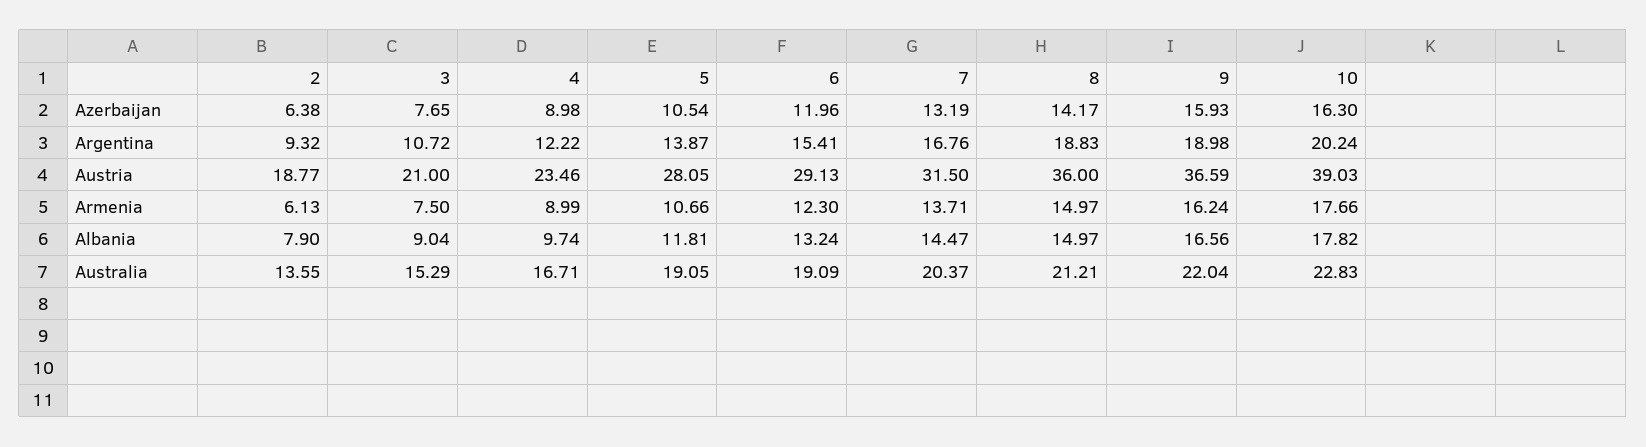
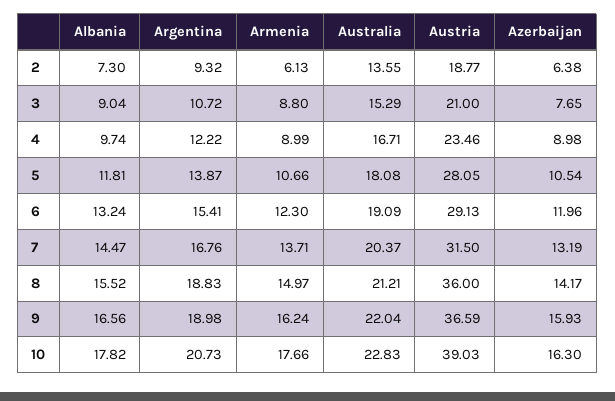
  {
    "2": {
      "Azerbaijan": 6.38,
      "Argentina": 9.32,
      "Austria": 18.77,
      "Armenia": 6.13,
-     "Albania": 7.9,
+     "Albania": 7.3,
      "Australia": 13.55
    },
    "3": {
      "Azerbaijan": 7.65,
      "Argentina": 10.72,
      "Austria": 21,
-     "Armenia": 7.5,
+     "Armenia": 8.8,
      "Albania": 9.04,
      "Australia": 15.29
    },
    "4": {
      "Azerbaijan": 8.98,
      "Argentina": 12.22,
      "Austria": 23.46,
      "Armenia": 8.99,
      "Albania": 9.74,
      "Australia": 16.71
    },
    "5": {
      "Azerbaijan": 10.54,
      "Argentina": 13.87,
      "Austria": 28.05,
      "Armenia": 10.66,
      "Albania": 11.81,
-     "Australia": 19.05
+     "Australia": 18.08
    },
    "6": {
      "Azerbaijan": 11.96,
      "Argentina": 15.41,
      "Austria": 29.13,
      "Armenia": 12.3,
      "Albania": 13.24,
      "Australia": 19.09
    },
    "7": {
      "Azerbaijan": 13.19,
      "Argentina": 16.76,
      "Austria": 31.5,
      "Armenia": 13.71,
      "Albania": 14.47,
      "Australia": 20.37
    },
    "8": {
      "Azerbaijan": 14.17,
      "Argentina": 18.83,
      "Austria": 36,
      "Armenia": 14.97,
-     "Albania": 14.97,
+     "Albania": 15.52,
      "Australia": 21.21
    },
    "9": {
      "Azerbaijan": 15.93,
      "Argentina": 18.98,
      "Austria": 36.59,
      "Armenia": 16.24,
      "Albania": 16.56,
      "Australia": 22.04
    },
    "10": {
      "Azerbaijan": 16.3,
-     "Argentina": 20.24,
+     "Argentina": 20.73,
      "Austria": 39.03,
      "Armenia": 17.66,
      "Albania": 17.82,
      "Australia": 22.83
    }
  }

